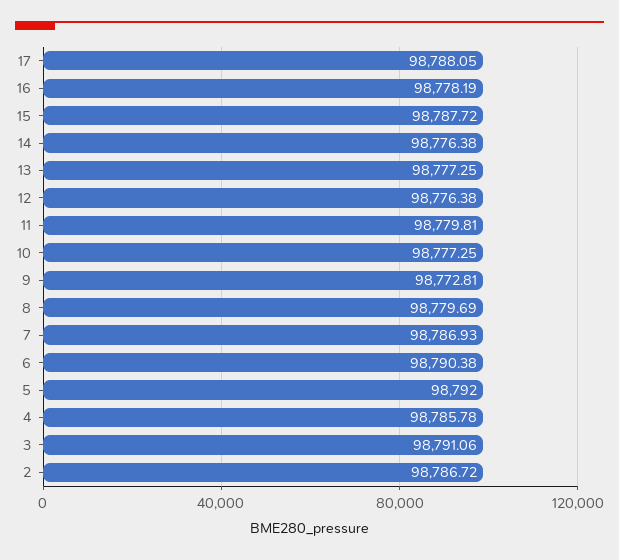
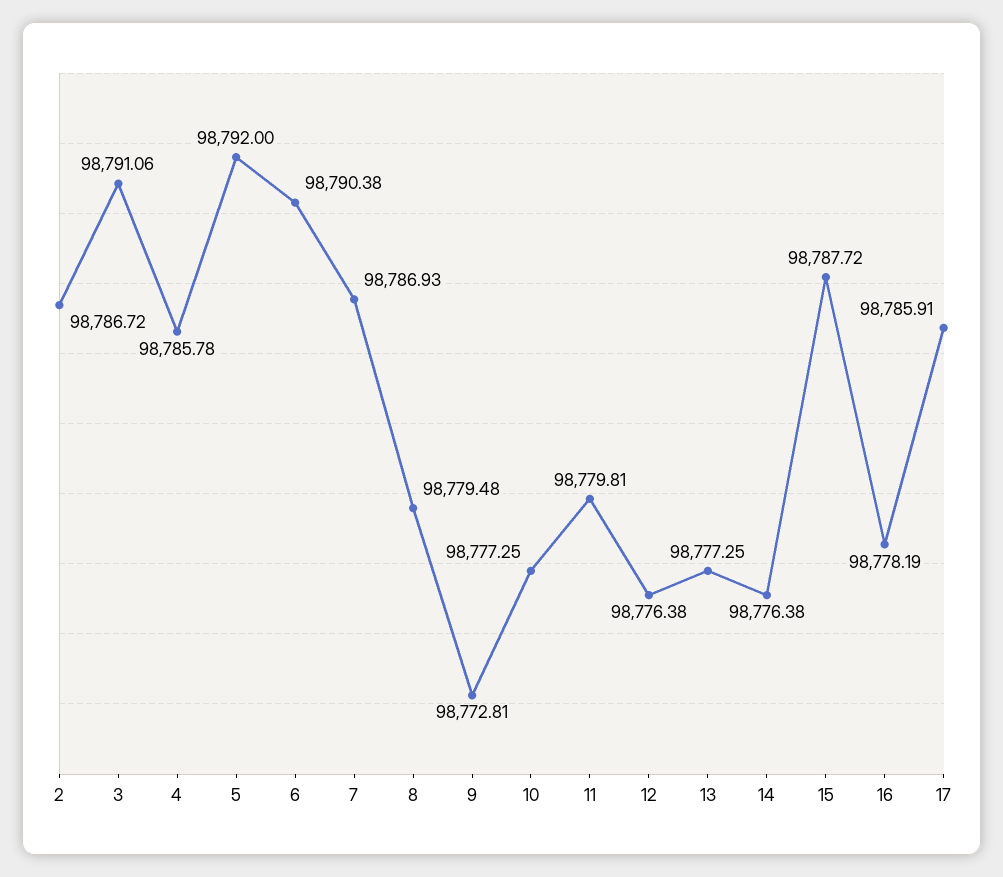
  {
-   "17": 98788.05,
+   "17": 98785.91,
    "16": 98778.19,
    "15": 98787.72,
    "14": 98776.38,
    "13": 98777.25,
    "12": 98776.38,
    "11": 98779.81,
    "10": 98777.25,
    "9": 98772.81,
-   "8": 98779.69,
+   "8": 98779.48,
    "7": 98786.93,
    "6": 98790.38,
    "5": 98792,
    "4": 98785.78,
    "3": 98791.06,
    "2": 98786.72
  }

